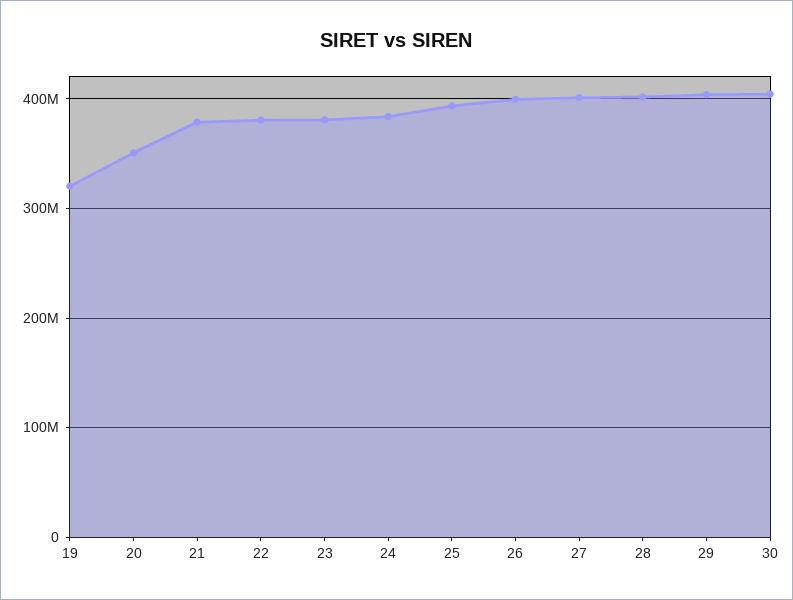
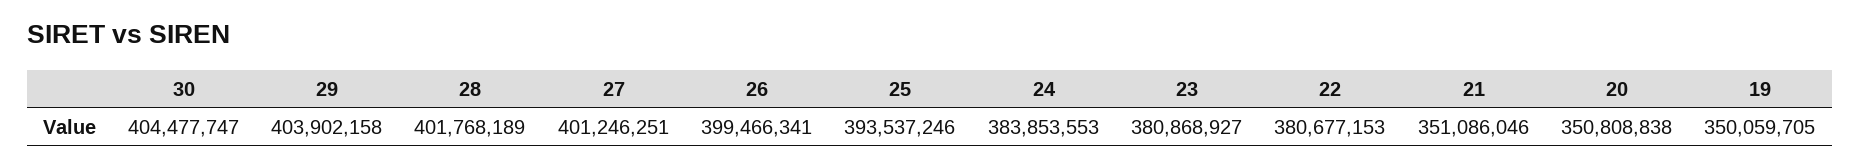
  {
-   "19": 320000000,
+   "19": 350059705,
    "20": 350808838,
-   "21": 380000000,
+   "21": 351086046,
    "22": 380677153,
    "23": 380868927,
    "24": 383853553,
    "25": 393537246,
    "26": 399466341,
    "27": 401246251,
    "28": 401768189,
    "29": 403902158,
    "30": 404477747
  }

